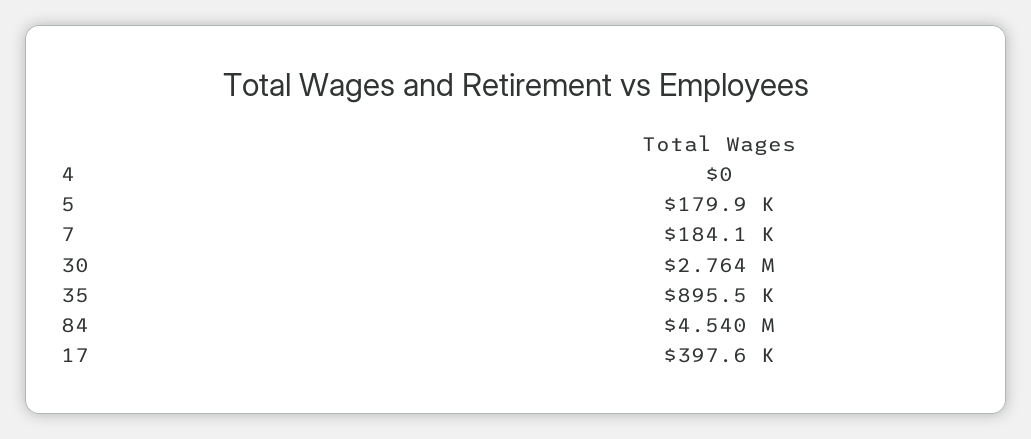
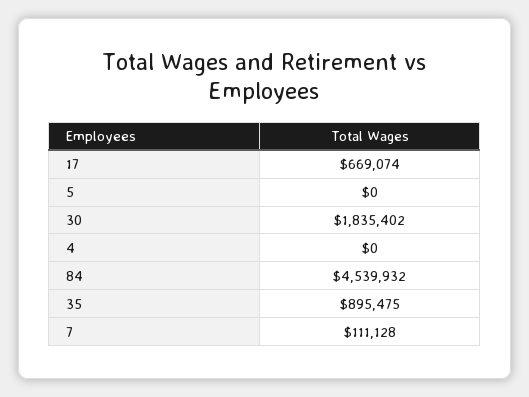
  {
    "4": 0,
-   "5": 179900,
+   "5": 0,
-   "7": 184100,
+   "7": 111128,
-   "30": 2764000,
+   "30": 1835402,
    "35": 895475,
    "84": 4539932,
-   "17": 397600
+   "17": 669074
  }

